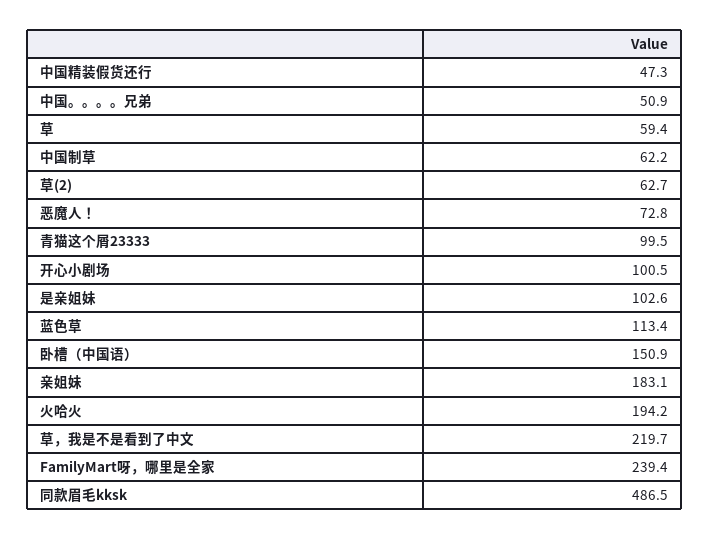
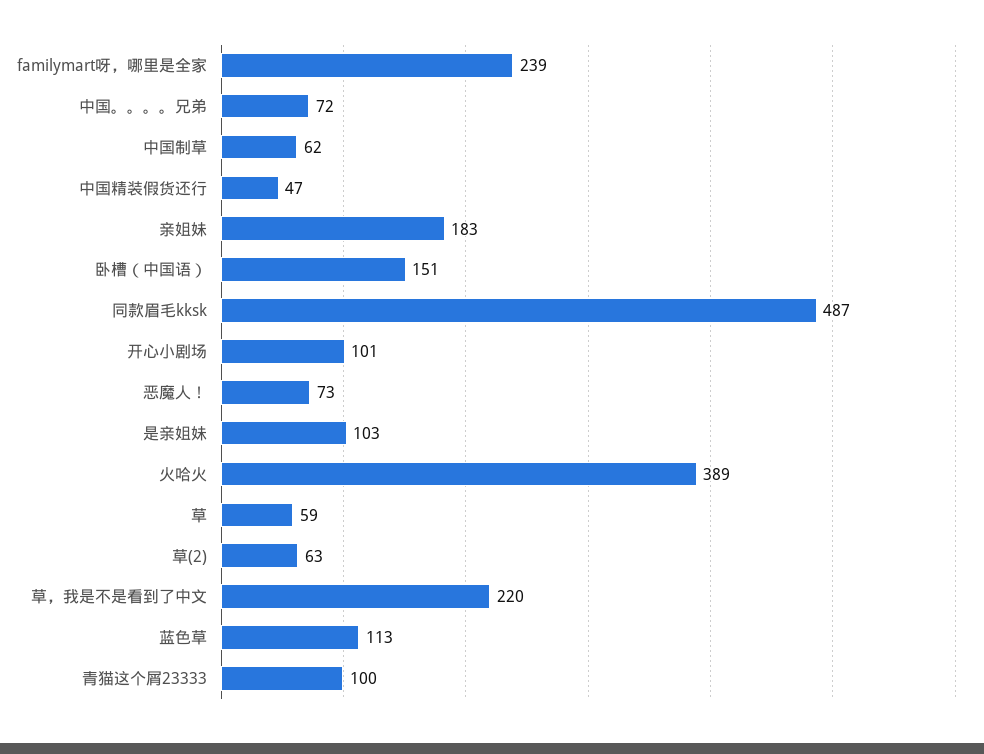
  {
    "中国精装假货还行": 47.3,
-   "中国。。。。兄弟": 50.9,
+   "中国。。。。兄弟": 72,
    "草": 59.4,
    "中国制草": 62.2,
    "草(2)": 62.7,
    "恶魔人！": 72.8,
    "青猫这个屑23333": 99.5,
    "开心小剧场": 100.5,
    "是亲姐妹": 102.6,
    "蓝色草": 113.4,
    "卧槽（中国语）": 150.9,
    "亲姐妹": 183.1,
-   "火哈火": 194.2,
+   "火哈火": 389,
    "草，我是不是看到了中文": 219.7,
    "FamilyMart呀，哪里是全家": 239.4,
    "同款眉毛kksk": 486.5
  }

